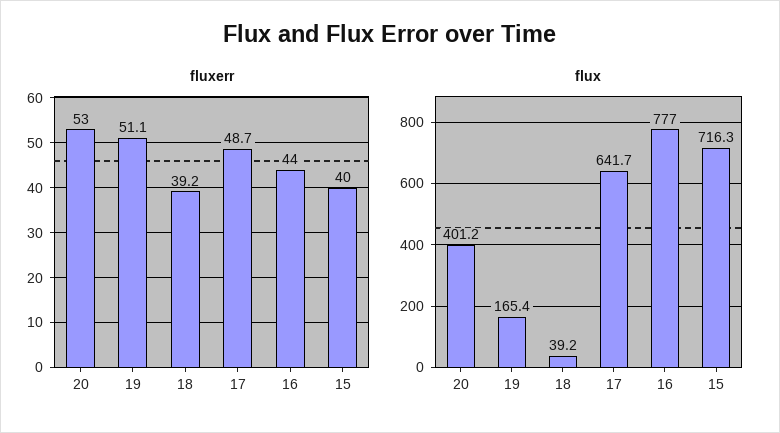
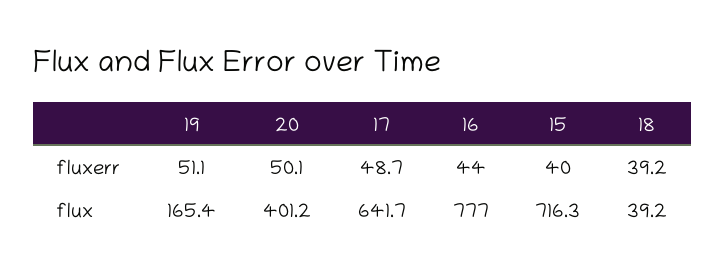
  {
    "fluxerr": {
-     "20": 53,
+     "20": 50.1,
      "19": 51.1,
      "18": 39.2,
      "17": 48.7,
      "16": 44,
      "15": 40
    },
    "flux": {
      "20": 401.2,
      "19": 165.4,
      "18": 39.2,
      "17": 641.7,
      "16": 777,
      "15": 716.3
    }
  }

